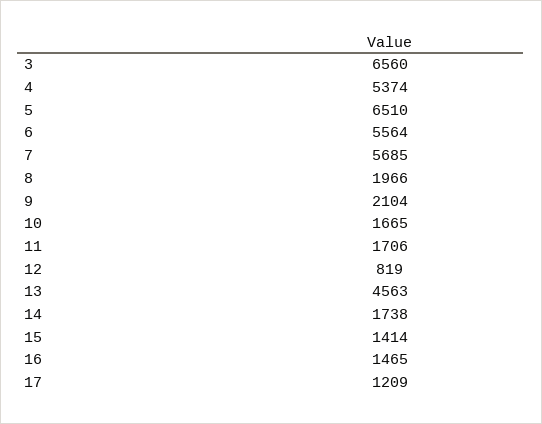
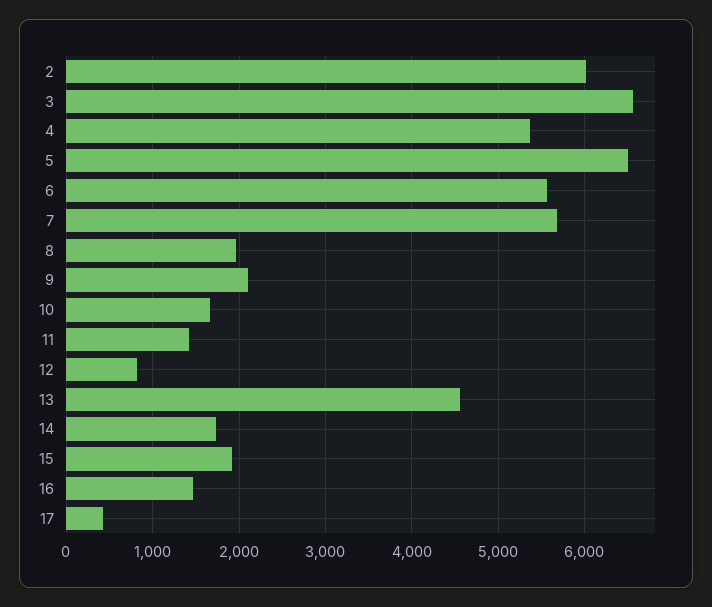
  {
    "3": 6560,
    "4": 5374,
    "5": 6510,
    "6": 5564,
    "7": 5685,
    "8": 1966,
    "9": 2104,
    "10": 1665,
-   "11": 1706,
+   "11": 1400,
    "12": 819,
    "13": 4563,
    "14": 1738,
-   "15": 1414,
+   "15": 1900,
    "16": 1465,
-   "17": 1209
+   "17": 400,
+   "2": 6000
  }

